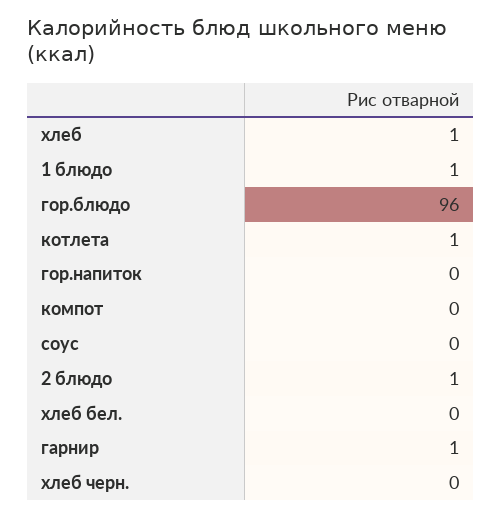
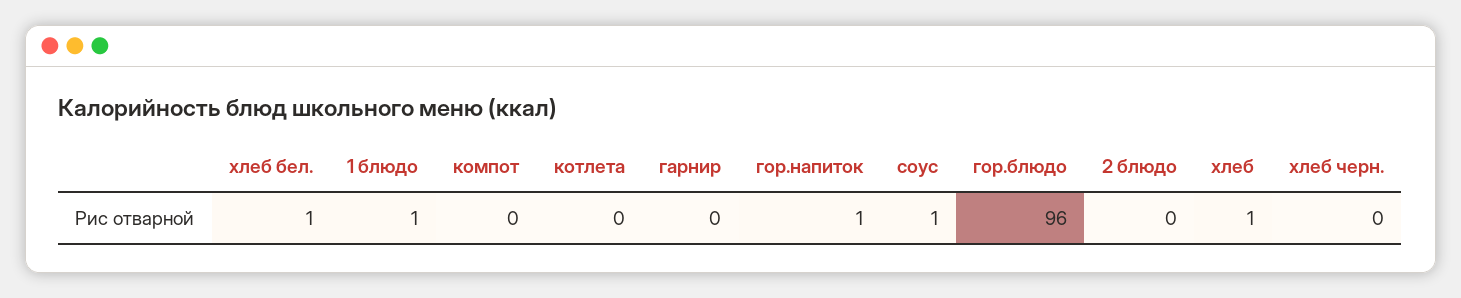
  {
    "хлеб": 1,
    "1 блюдо": 1,
    "гор.блюдо": 96,
-   "котлета": 1,
+   "котлета": 0,
-   "гор.напиток": 0,
+   "гор.напиток": 1,
    "компот": 0,
-   "соус": 0,
+   "соус": 1,
-   "2 блюдо": 1,
+   "2 блюдо": 0,
-   "хлеб бел.": 0,
+   "хлеб бел.": 1,
-   "гарнир": 1,
+   "гарнир": 0,
    "хлеб черн.": 0
  }

